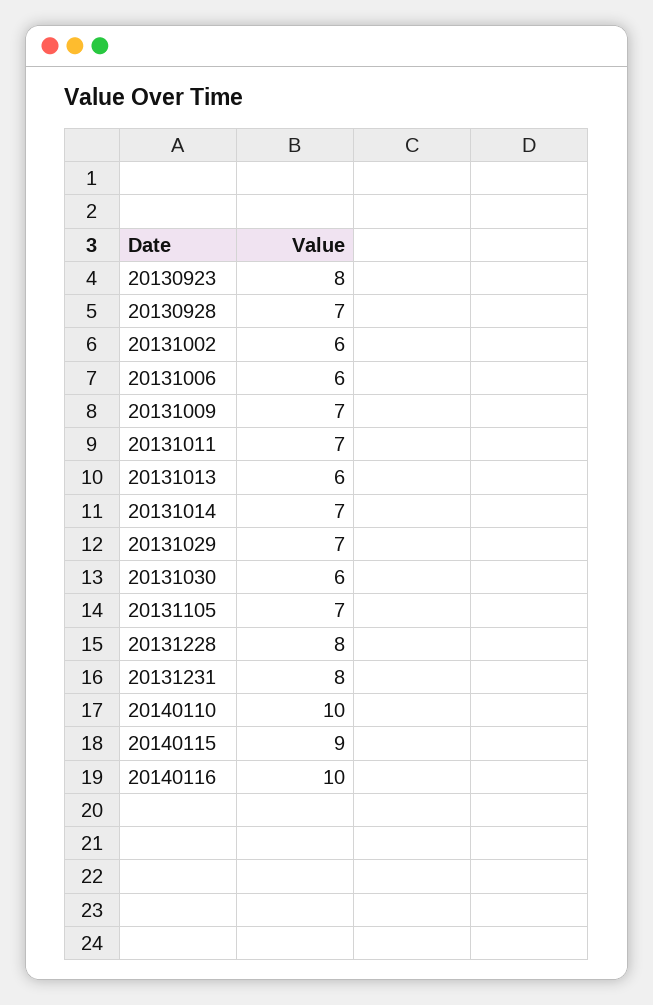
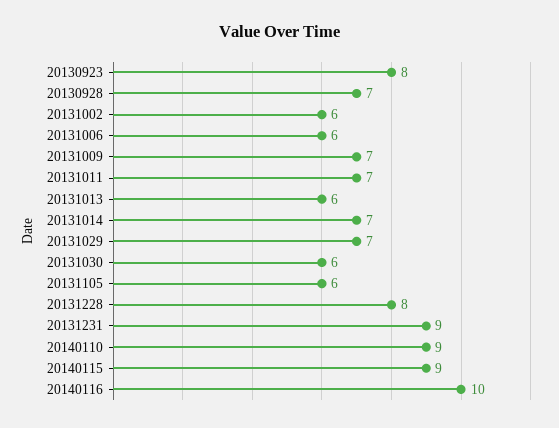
  {
    "20130923": 8,
    "20130928": 7,
    "20131002": 6,
    "20131006": 6,
    "20131009": 7,
    "20131011": 7,
    "20131013": 6,
    "20131014": 7,
    "20131029": 7,
    "20131030": 6,
-   "20131105": 7,
+   "20131105": 6,
    "20131228": 8,
-   "20131231": 8,
+   "20131231": 9,
-   "20140110": 10,
+   "20140110": 9,
    "20140115": 9,
    "20140116": 10
  }

